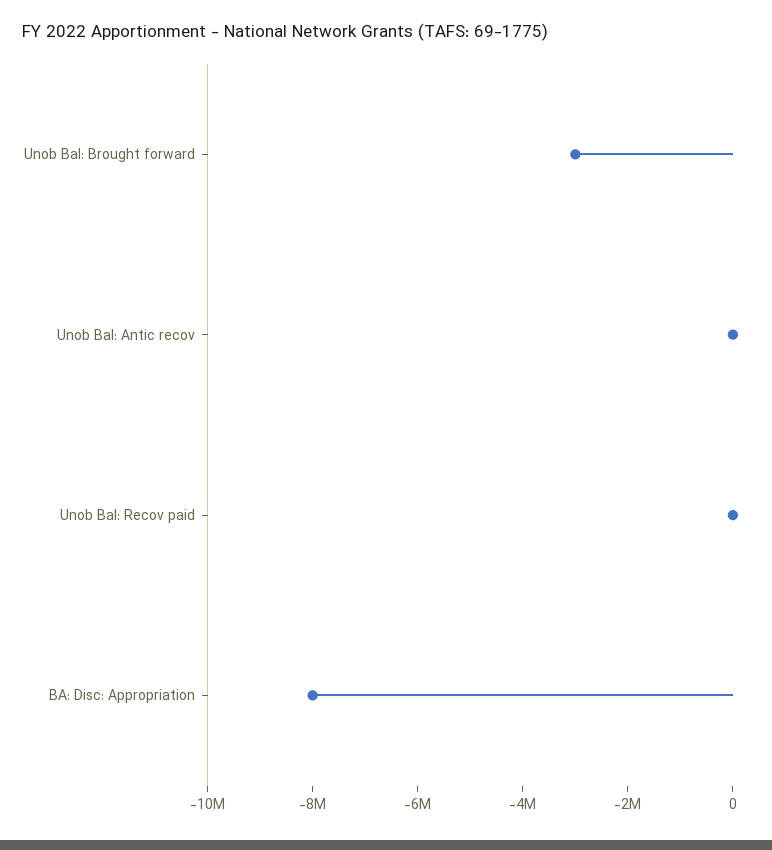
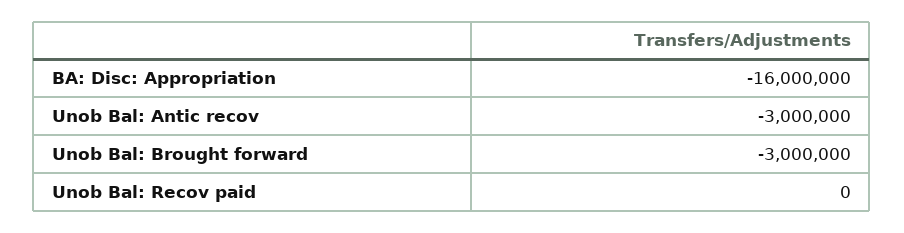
  {
    "Unob Bal: Brought forward": -3000000,
-   "Unob Bal: Antic recov": 0,
+   "Unob Bal: Antic recov": -3000000,
    "Unob Bal: Recov paid": 0,
-   "BA: Disc: Appropriation": -8000000
+   "BA: Disc: Appropriation": -16000000
  }

